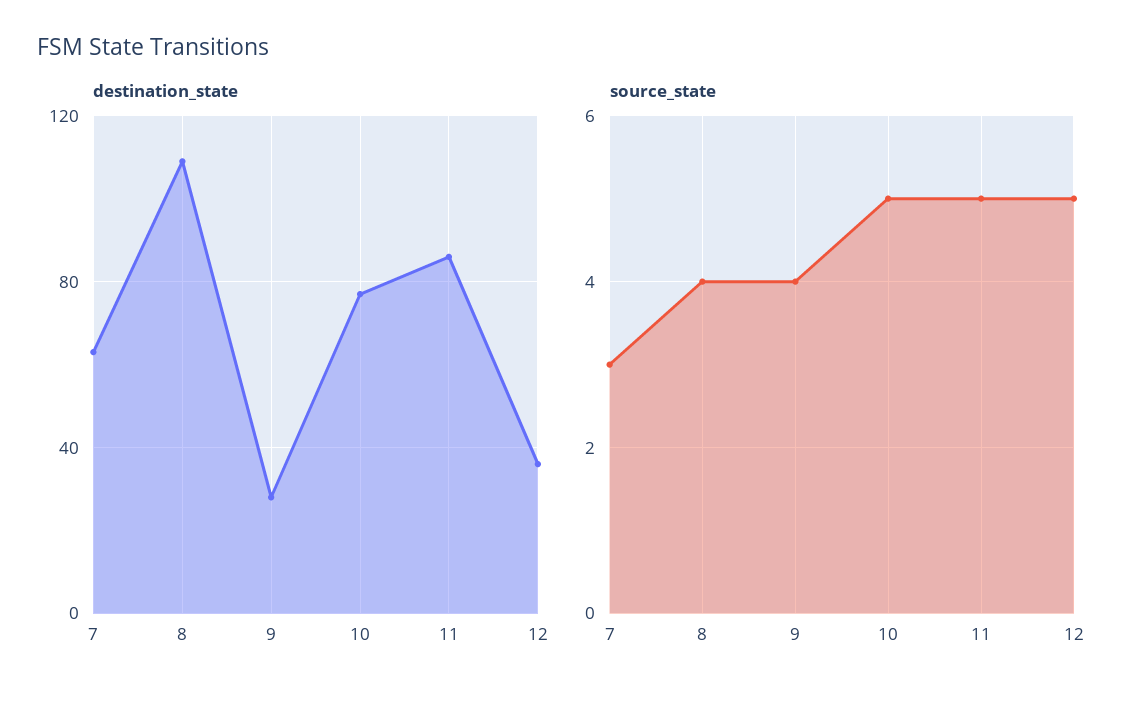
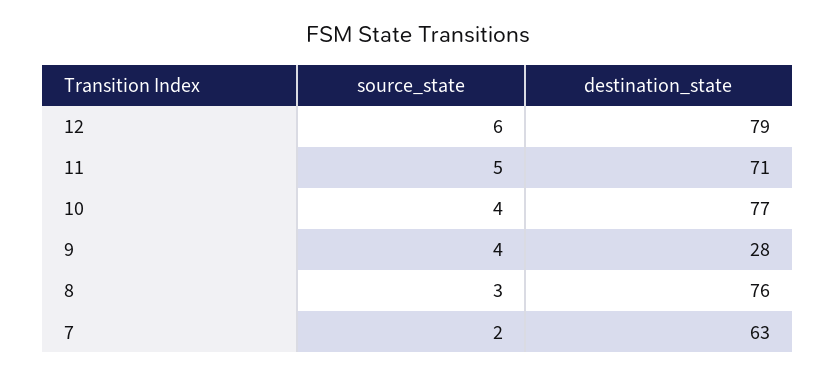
  {
    "destination_state": {
      "7": 63,
-     "8": 110,
+     "8": 76,
      "9": 28,
      "10": 77,
-     "11": 85,
+     "11": 71,
-     "12": 35
+     "12": 79
    },
    "source_state": {
-     "7": 3,
+     "7": 2,
-     "8": 4,
+     "8": 3,
      "9": 4,
-     "10": 5,
+     "10": 4,
      "11": 5,
-     "12": 5
+     "12": 6
    }
  }

